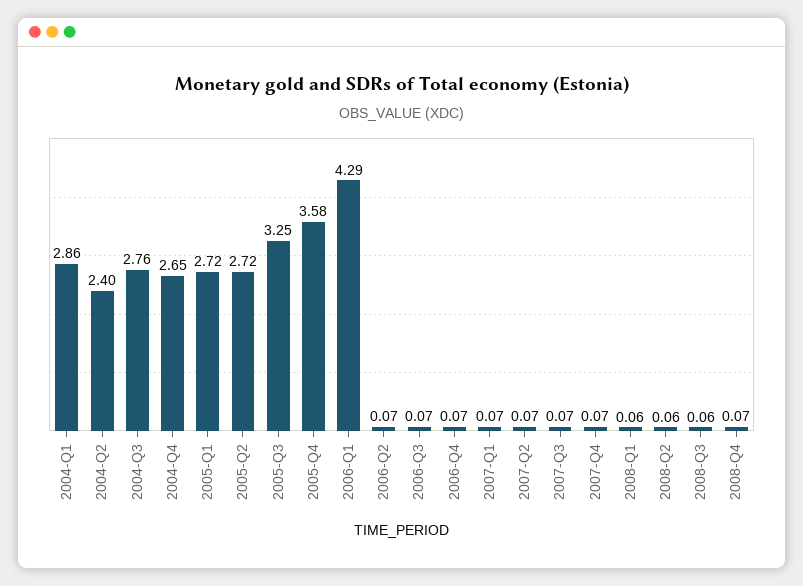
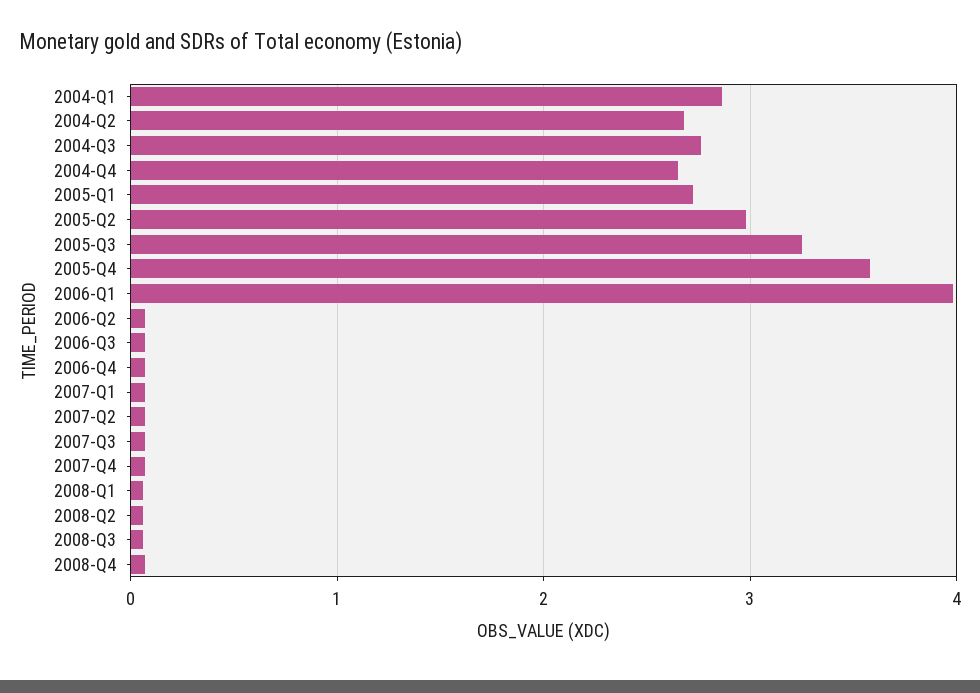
  {
    "2004-Q1": 2.86,
-   "2004-Q2": 2.4,
+   "2004-Q2": 2.7,
    "2004-Q3": 2.76,
    "2004-Q4": 2.65,
    "2005-Q1": 2.72,
-   "2005-Q2": 2.72,
+   "2005-Q2": 3,
    "2005-Q3": 3.25,
    "2005-Q4": 3.58,
-   "2006-Q1": 4.29,
+   "2006-Q1": 4,
    "2006-Q2": 0.07,
    "2006-Q3": 0.07,
    "2006-Q4": 0.07,
    "2007-Q1": 0.07,
    "2007-Q2": 0.07,
    "2007-Q3": 0.07,
    "2007-Q4": 0.07,
    "2008-Q1": 0.06,
    "2008-Q2": 0.06,
    "2008-Q3": 0.06,
    "2008-Q4": 0.07
  }

